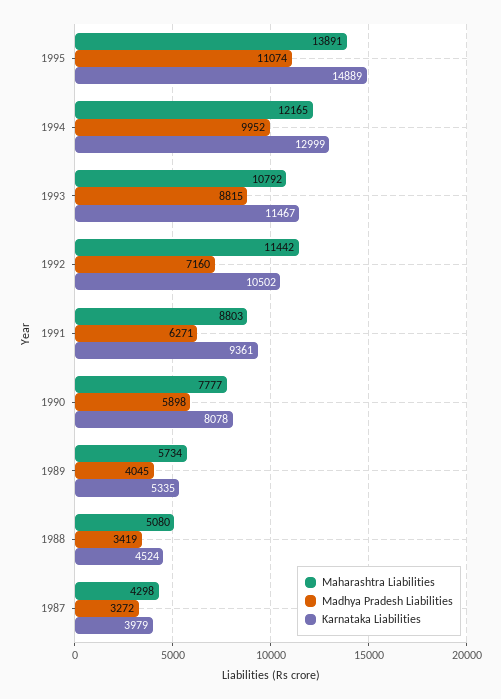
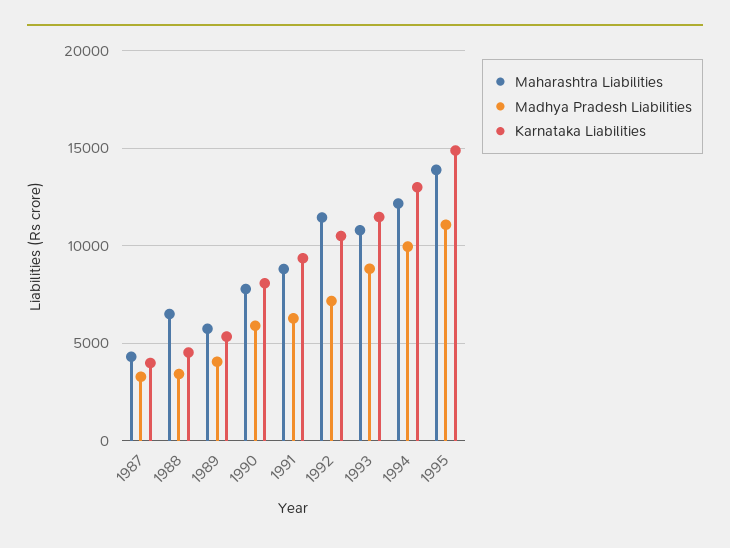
  {
    "Maharashtra Liabilities": {
      "1995": 13891,
      "1994": 12165,
      "1993": 10792,
      "1992": 11442,
      "1991": 8803,
      "1990": 7777,
      "1989": 5734,
-     "1988": 5080,
+     "1988": 6500,
      "1987": 4298
    },
    "Madhya Pradesh Liabilities": {
      "1995": 11074,
      "1994": 9952,
      "1993": 8815,
      "1992": 7160,
      "1991": 6271,
      "1990": 5898,
      "1989": 4045,
      "1988": 3419,
      "1987": 3272
    },
    "Karnataka Liabilities": {
      "1995": 14889,
      "1994": 12999,
      "1993": 11467,
      "1992": 10502,
      "1991": 9361,
      "1990": 8078,
      "1989": 5335,
      "1988": 4524,
      "1987": 3979
    }
  }

